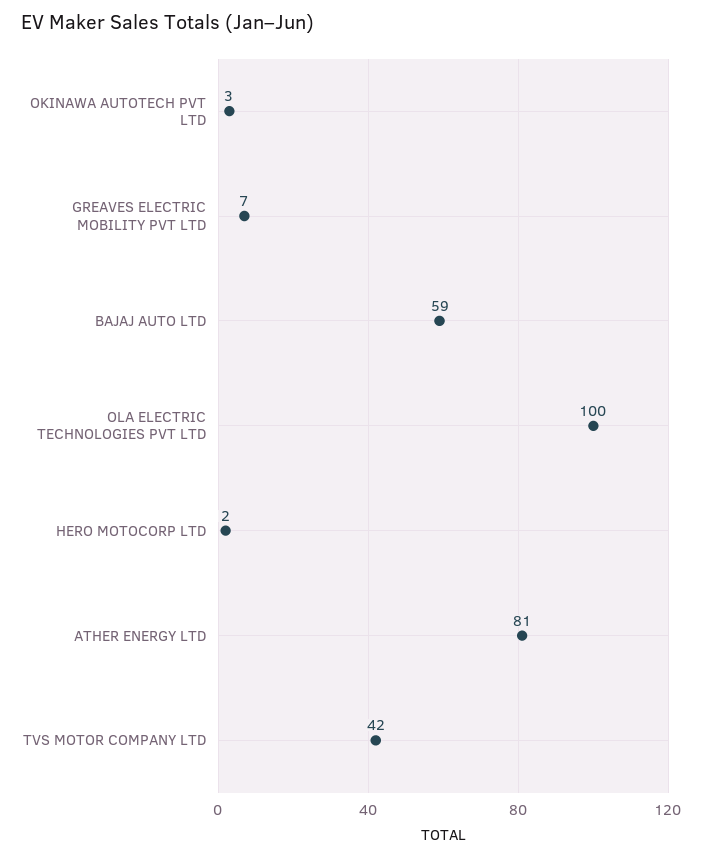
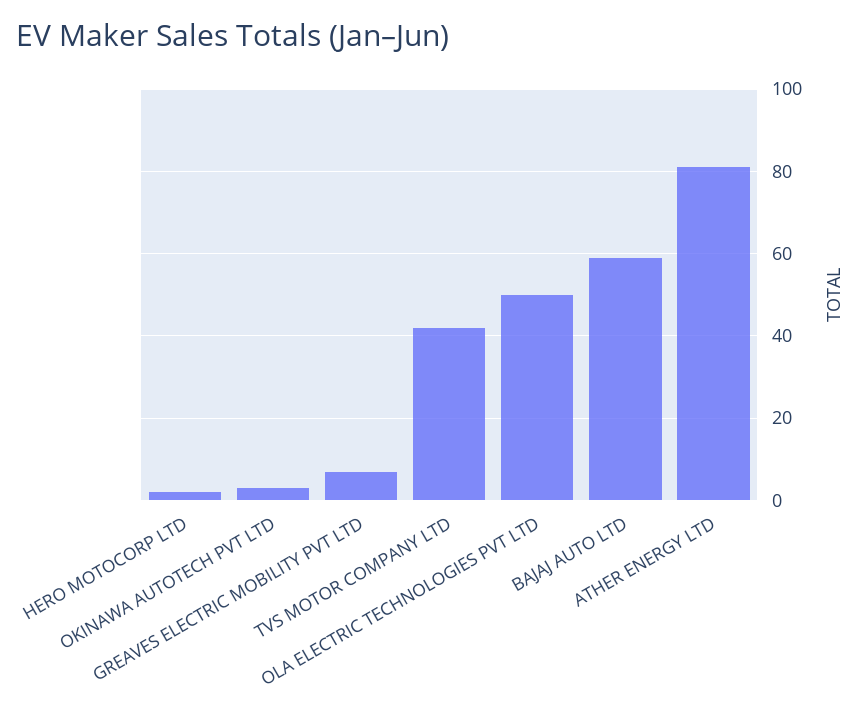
  {
    "OKINAWA AUTOTECH PVT LTD": 3,
    "GREAVES ELECTRIC MOBILITY PVT LTD": 7,
    "BAJAJ AUTO LTD": 59,
-   "OLA ELECTRIC TECHNOLOGIES PVT LTD": 100,
+   "OLA ELECTRIC TECHNOLOGIES PVT LTD": 50,
    "HERO MOTOCORP LTD": 2,
    "ATHER ENERGY LTD": 81,
    "TVS MOTOR COMPANY LTD": 42
  }

